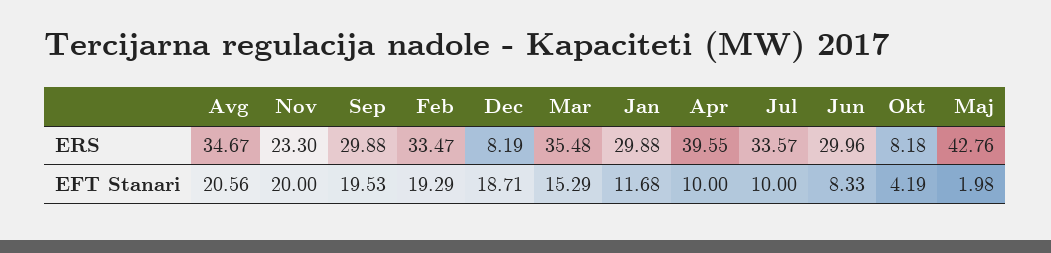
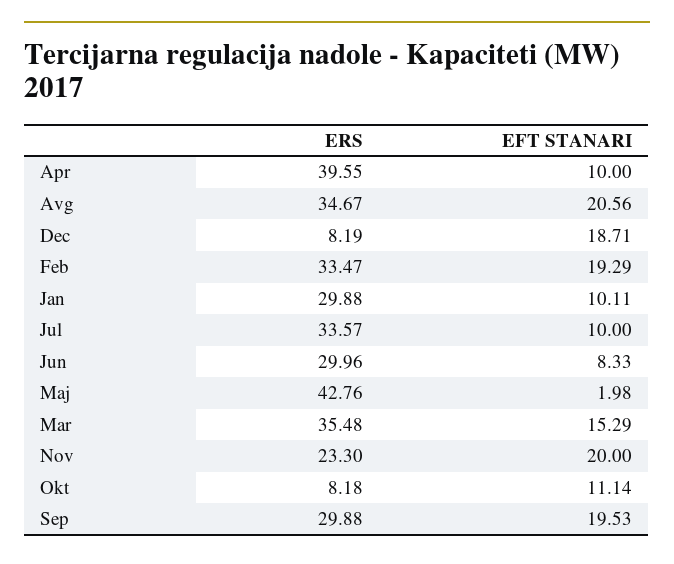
  {
    "Avg": {
      "ERS": 34.67,
      "EFT Stanari": 20.56
    },
    "Nov": {
      "ERS": 23.3,
      "EFT Stanari": 20
    },
    "Sep": {
      "ERS": 29.88,
      "EFT Stanari": 19.53
    },
    "Feb": {
      "ERS": 33.47,
      "EFT Stanari": 19.29
    },
    "Dec": {
      "ERS": 8.19,
      "EFT Stanari": 18.71
    },
    "Mar": {
      "ERS": 35.48,
      "EFT Stanari": 15.29
    },
    "Jan": {
      "ERS": 29.88,
-     "EFT Stanari": 11.68
+     "EFT Stanari": 10.11
    },
    "Apr": {
      "ERS": 39.55,
      "EFT Stanari": 10
    },
    "Jul": {
      "ERS": 33.57,
      "EFT Stanari": 10
    },
    "Jun": {
      "ERS": 29.96,
      "EFT Stanari": 8.33
    },
    "Okt": {
      "ERS": 8.18,
-     "EFT Stanari": 4.19
+     "EFT Stanari": 11.14
    },
    "Maj": {
      "ERS": 42.76,
      "EFT Stanari": 1.98
    }
  }

